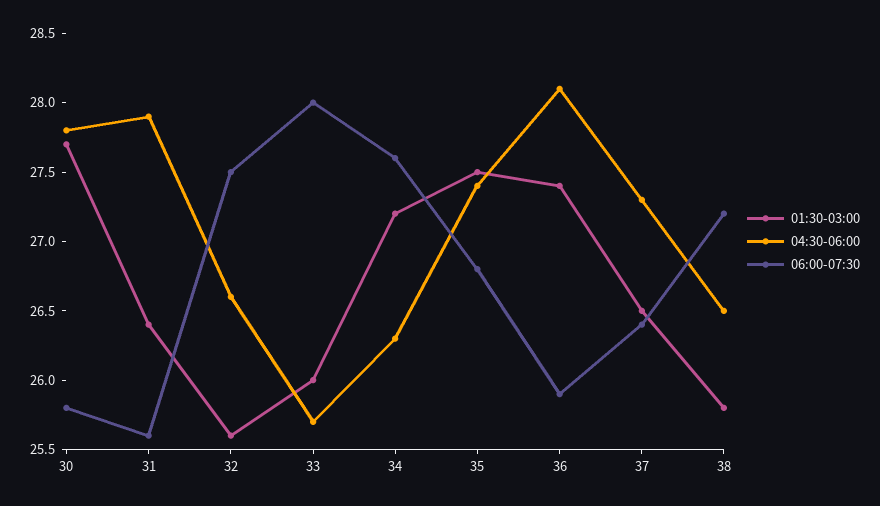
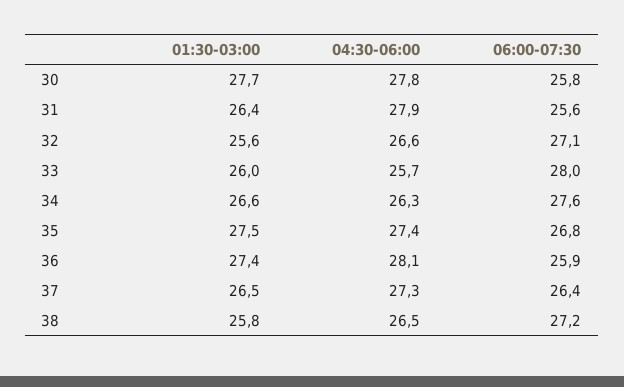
  {
    "01:30-03:00": {
      "30": 27.7,
      "31": 26.4,
      "32": 25.6,
      "33": 26,
-     "34": 27.2,
+     "34": 26.6,
      "35": 27.5,
      "36": 27.4,
      "37": 26.5,
      "38": 25.8
    },
    "04:30-06:00": {
      "30": 27.8,
      "31": 27.9,
      "32": 26.6,
      "33": 25.7,
      "34": 26.3,
      "35": 27.4,
      "36": 28.1,
      "37": 27.3,
      "38": 26.5
    },
    "06:00-07:30": {
      "30": 25.8,
      "31": 25.6,
-     "32": 27.5,
+     "32": 27.1,
      "33": 28,
      "34": 27.6,
      "35": 26.8,
      "36": 25.9,
      "37": 26.4,
      "38": 27.2
    }
  }

